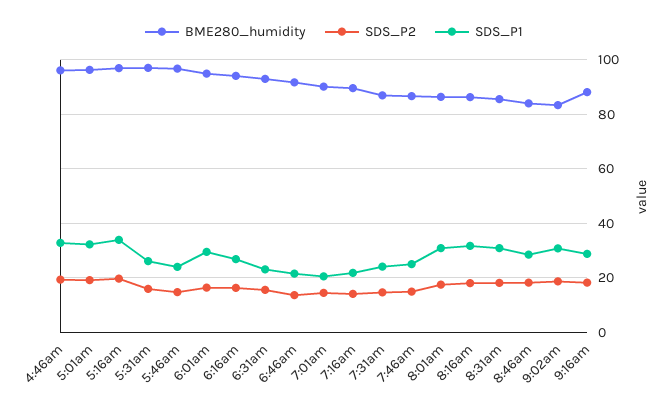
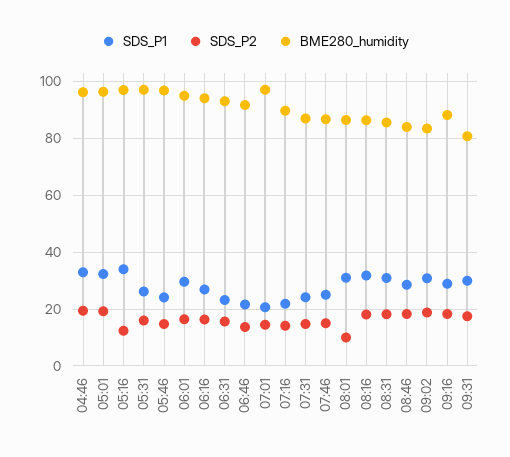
  {
    "BME280_humidity": {
      "4:46am": 95,
      "5:01am": 97.5,
      "5:16am": 97.5,
      "5:31am": 97.5,
      "5:46am": 97.5,
      "6:01am": 95,
      "6:16am": 95,
      "6:31am": 92.5,
      "6:46am": 92.5,
-     "7:01am": 90,
+     "7:01am": 97.5,
      "7:16am": 90,
      "7:31am": 87.5,
      "7:46am": 87.5,
      "8:01am": 87.5,
      "8:16am": 87.5,
      "8:31am": 85,
      "8:46am": 85,
      "9:02am": 82.5,
-     "9:16am": 87.5
+     "9:16am": 87.5,
+     "09:31": 80
    },
    "SDS_P2": {
      "4:46am": 20,
      "5:01am": 20,
-     "5:16am": 20,
+     "5:16am": 12.5,
      "5:31am": 15,
      "5:46am": 15,
      "6:01am": 17.5,
      "6:16am": 17.5,
      "6:31am": 15,
      "6:46am": 12.5,
      "7:01am": 15,
      "7:16am": 15,
      "7:31am": 15,
      "7:46am": 15,
-     "8:01am": 17.5,
+     "8:01am": 10,
      "8:16am": 17.5,
      "8:31am": 17.5,
      "8:46am": 17.5,
      "9:02am": 20,
-     "9:16am": 17.5
+     "9:16am": 17.5,
+     "09:31": 17.5
    },
    "SDS_P1": {
      "4:46am": 32.5,
      "5:01am": 32.5,
      "5:16am": 35,
      "5:31am": 25,
      "5:46am": 25,
      "6:01am": 30,
      "6:16am": 27.5,
      "6:31am": 22.5,
      "6:46am": 22.5,
      "7:01am": 20,
      "7:16am": 22.5,
      "7:31am": 25,
      "7:46am": 25,
      "8:01am": 30,
      "8:16am": 32.5,
      "8:31am": 30,
      "8:46am": 27.5,
      "9:02am": 30,
-     "9:16am": 30
+     "9:16am": 30,
+     "09:31": 30
    }
  }

